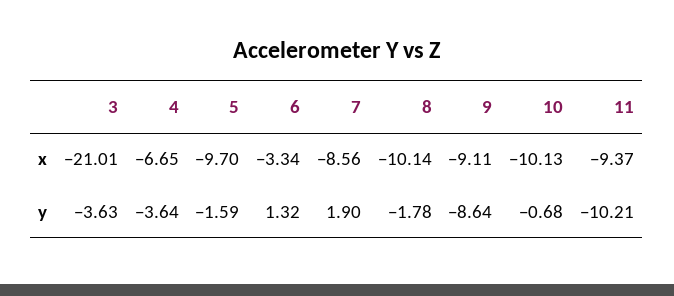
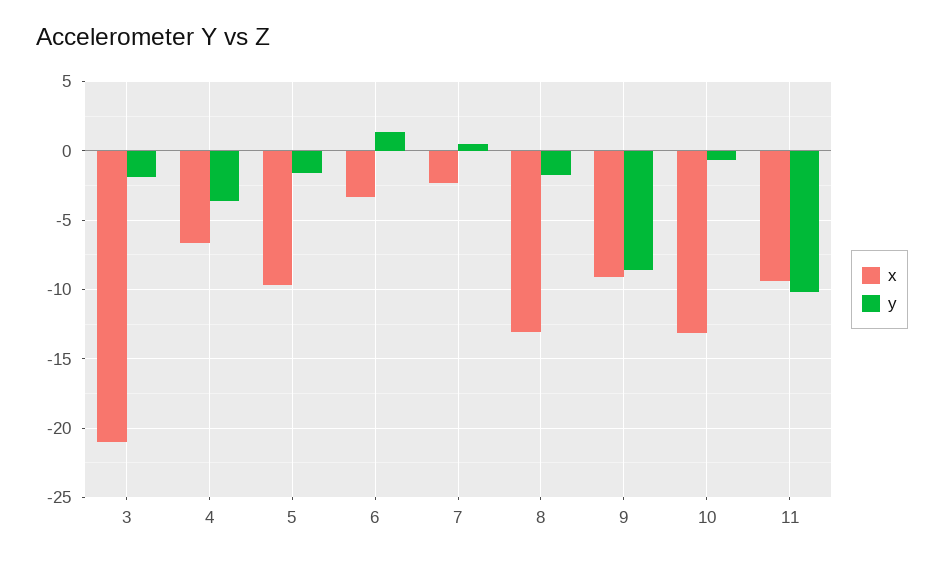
  {
    "x": {
      "3": -21.01,
      "4": -6.65,
      "5": -9.7,
      "6": -3.34,
-     "7": -8.56,
+     "7": -2.5,
-     "8": -10.14,
+     "8": -13,
      "9": -9.11,
-     "10": -10.13,
+     "10": -13,
      "11": -9.37
    },
    "y": {
-     "3": -3.63,
+     "3": -2,
      "4": -3.64,
      "5": -1.59,
      "6": 1.32,
-     "7": 1.9,
+     "7": 0.5,
      "8": -1.78,
      "9": -8.64,
      "10": -0.68,
      "11": -10.21
    }
  }

